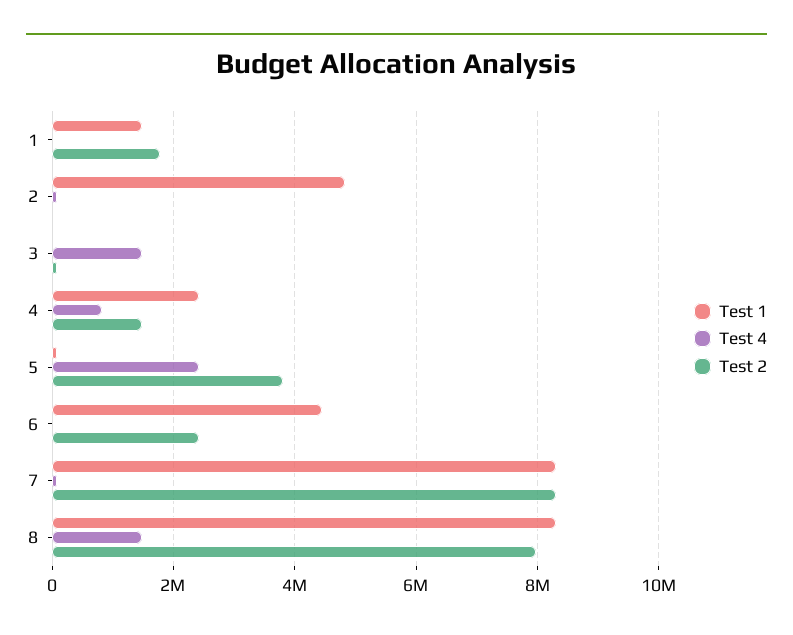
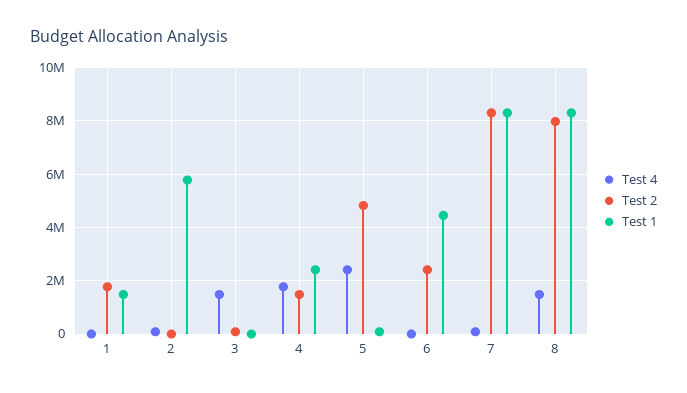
  {
    "Test 1": {
      "1": 1400000,
-     "2": 4800000,
+     "2": 5750000,
      "3": 0,
      "4": 2400000,
      "5": 0,
      "6": 4400000,
      "7": 8200000,
      "8": 8200000
    },
    "Test 4": {
      "1": 0,
      "2": 0,
      "3": 1400000,
-     "4": 800000,
+     "4": 1750000,
      "5": 2400000,
      "6": 0,
      "7": 0,
      "8": 1400000
    },
    "Test 2": {
      "1": 1800000,
      "2": 0,
      "3": 0,
      "4": 1400000,
-     "5": 3800000,
+     "5": 4750000,
      "6": 2400000,
      "7": 8200000,
      "8": 8000000
    }
  }

